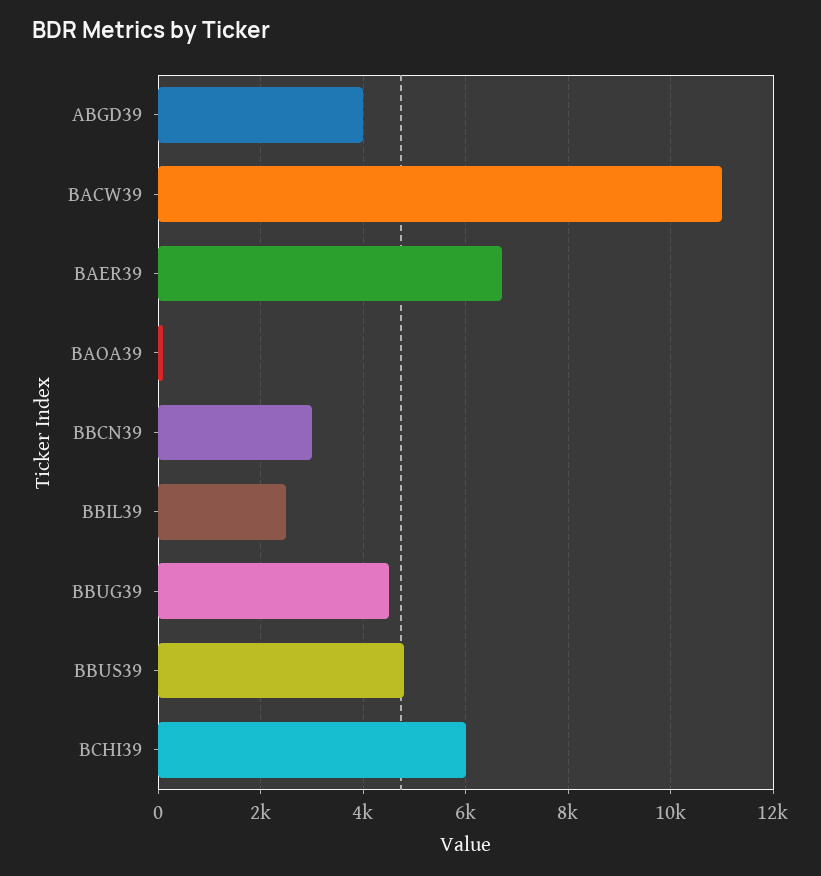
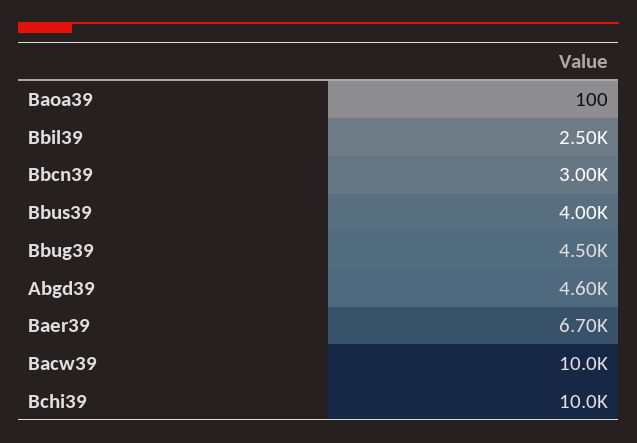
  {
-   "ABGD39": 4000,
+   "ABGD39": 4600,
-   "BACW39": 11000,
+   "BACW39": 10000,
    "BAER39": 6700,
    "BAOA39": 100,
    "BBCN39": 3000,
    "BBIL39": 2500,
    "BBUG39": 4500,
-   "BBUS39": 4800,
+   "BBUS39": 4000,
-   "BCHI39": 6000
+   "BCHI39": 10000
  }

